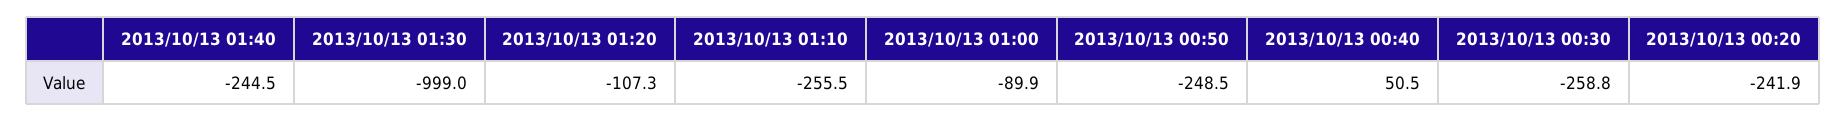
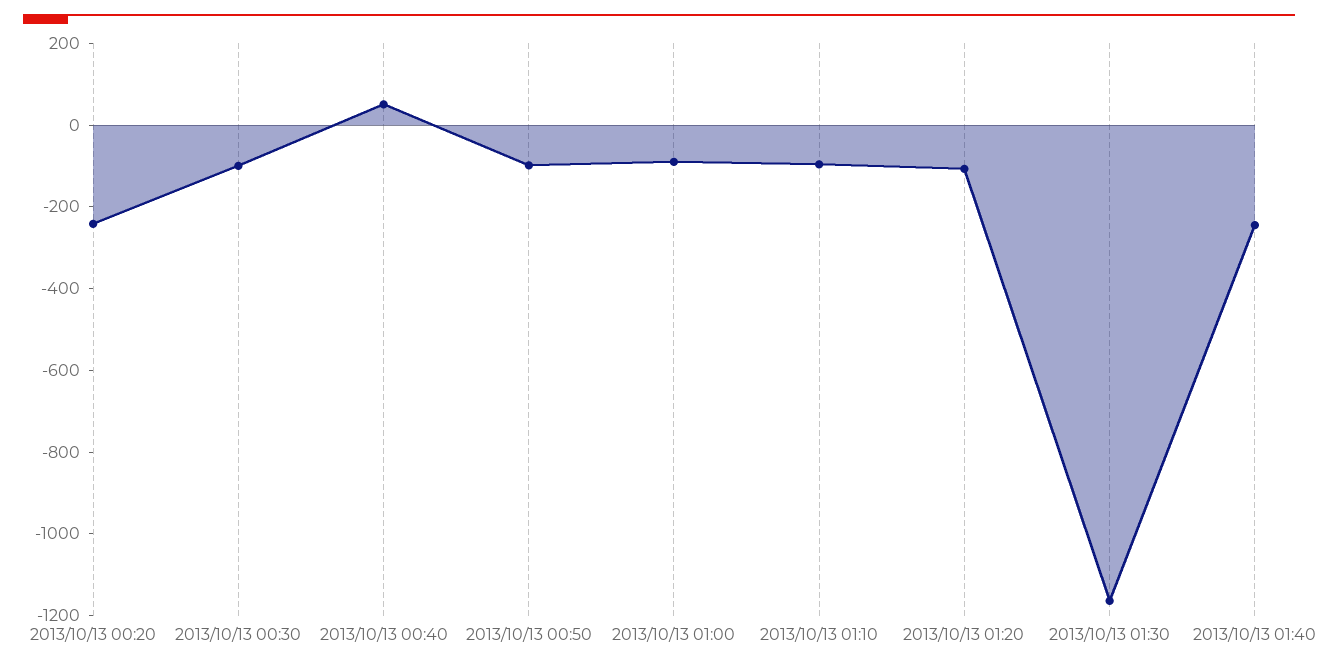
  {
    "2013/10/13 01:40": -244.5,
-   "2013/10/13 01:30": -999,
+   "2013/10/13 01:30": -1150,
    "2013/10/13 01:20": -107.3,
-   "2013/10/13 01:10": -255.5,
+   "2013/10/13 01:10": -100,
    "2013/10/13 01:00": -89.9,
-   "2013/10/13 00:50": -248.5,
+   "2013/10/13 00:50": -100,
    "2013/10/13 00:40": 50.5,
-   "2013/10/13 00:30": -258.8,
+   "2013/10/13 00:30": -100,
    "2013/10/13 00:20": -241.9
  }

